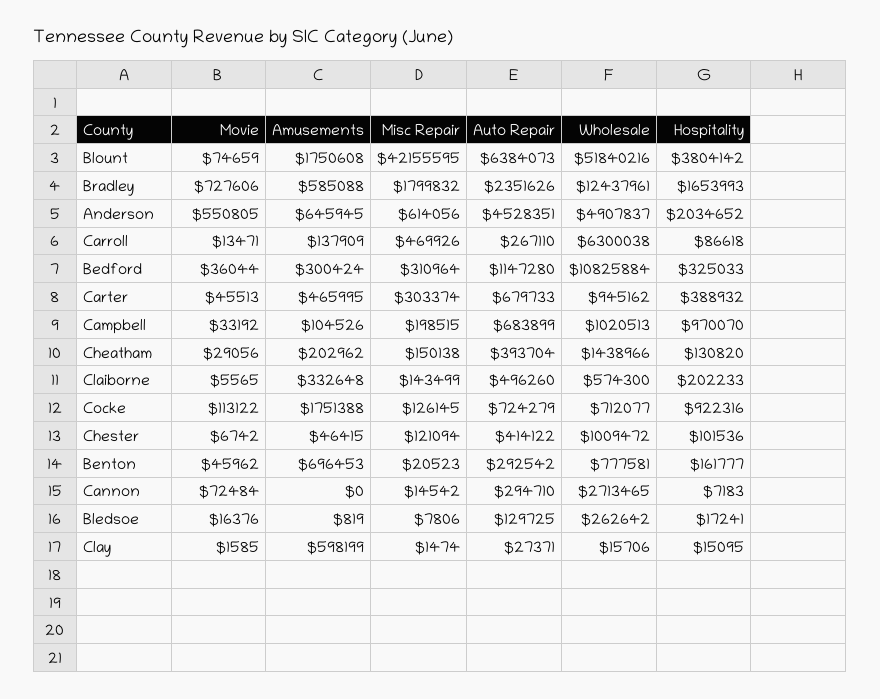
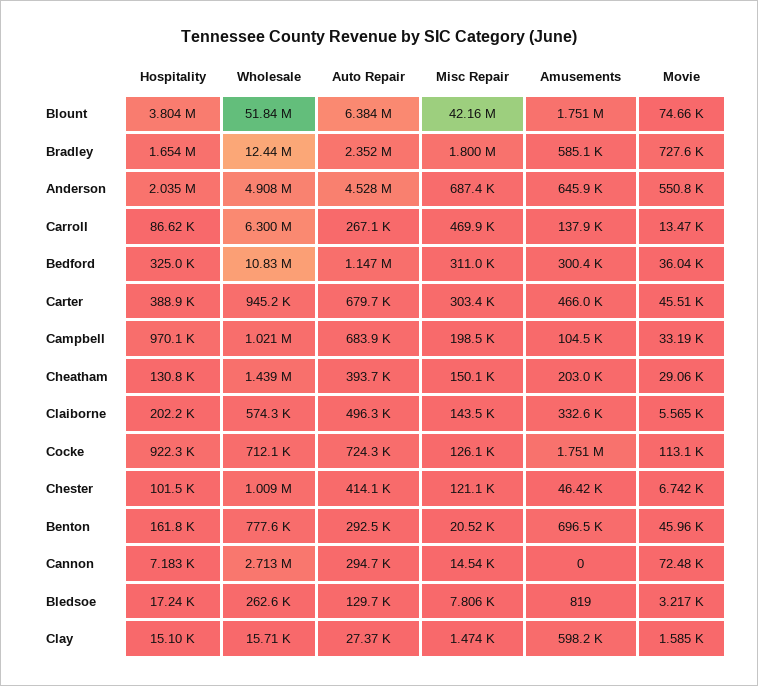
  {
    "Movie": {
      "Blount": 74659,
      "Bradley": 727606,
      "Anderson": 550805,
      "Carroll": 13471,
      "Bedford": 36044,
      "Carter": 45513,
      "Campbell": 33192,
      "Cheatham": 29056,
      "Claiborne": 5565,
      "Cocke": 113122,
      "Chester": 6742,
      "Benton": 45962,
      "Cannon": 72484,
-     "Bledsoe": 16376,
+     "Bledsoe": 3217,
      "Clay": 1585
    },
    "Amusements": {
      "Blount": 1750608,
      "Bradley": 585088,
      "Anderson": 645945,
      "Carroll": 137909,
      "Bedford": 300424,
      "Carter": 465995,
      "Campbell": 104526,
      "Cheatham": 202962,
      "Claiborne": 332648,
      "Cocke": 1751388,
      "Chester": 46415,
      "Benton": 696453,
      "Cannon": 0,
      "Bledsoe": 819,
      "Clay": 598199
    },
    "Misc Repair": {
      "Blount": 42155595,
      "Bradley": 1799832,
-     "Anderson": 614056,
+     "Anderson": 687400,
      "Carroll": 469926,
      "Bedford": 310964,
      "Carter": 303374,
      "Campbell": 198515,
      "Cheatham": 150138,
      "Claiborne": 143499,
      "Cocke": 126145,
      "Chester": 121094,
      "Benton": 20523,
      "Cannon": 14542,
      "Bledsoe": 7806,
      "Clay": 1474
    },
    "Auto Repair": {
      "Blount": 6384073,
      "Bradley": 2351626,
      "Anderson": 4528351,
      "Carroll": 267110,
      "Bedford": 1147280,
      "Carter": 679733,
      "Campbell": 683899,
      "Cheatham": 393704,
      "Claiborne": 496260,
      "Cocke": 724279,
      "Chester": 414122,
      "Benton": 292542,
      "Cannon": 294710,
      "Bledsoe": 129725,
      "Clay": 27371
    },
    "Wholesale": {
      "Blount": 51840216,
      "Bradley": 12437961,
      "Anderson": 4907837,
      "Carroll": 6300038,
      "Bedford": 10825884,
      "Carter": 945162,
      "Campbell": 1020513,
      "Cheatham": 1438966,
      "Claiborne": 574300,
      "Cocke": 712077,
      "Chester": 1009472,
      "Benton": 777581,
      "Cannon": 2713465,
      "Bledsoe": 262642,
      "Clay": 15706
    },
    "Hospitality": {
      "Blount": 3804142,
      "Bradley": 1653993,
      "Anderson": 2034652,
      "Carroll": 86618,
      "Bedford": 325033,
      "Carter": 388932,
      "Campbell": 970070,
      "Cheatham": 130820,
      "Claiborne": 202233,
      "Cocke": 922316,
      "Chester": 101536,
      "Benton": 161777,
      "Cannon": 7183,
      "Bledsoe": 17241,
      "Clay": 15095
    }
  }

